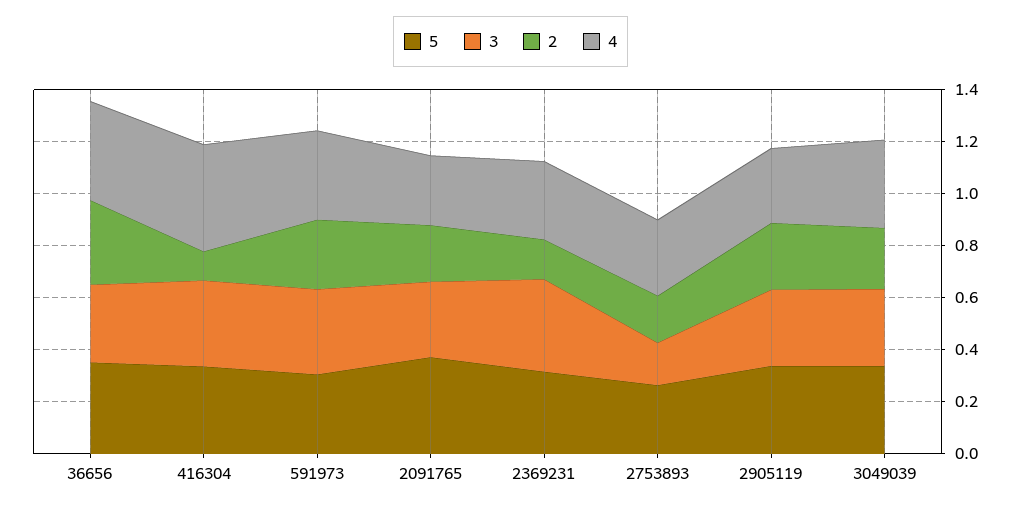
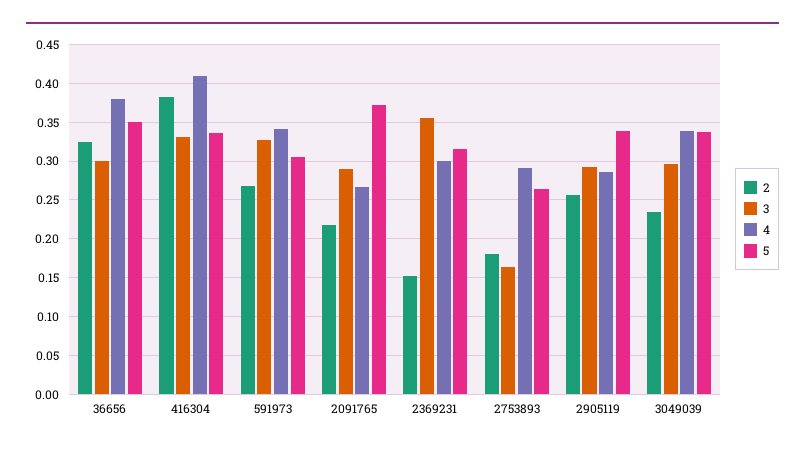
  {
    "5": {
      "36656": 0.35,
      "416304": 0.34,
      "591973": 0.31,
      "2091765": 0.37,
      "2369231": 0.32,
      "2753893": 0.26,
      "2905119": 0.34,
      "3049039": 0.34
    },
    "3": {
      "36656": 0.3,
      "416304": 0.33,
      "591973": 0.33,
      "2091765": 0.29,
      "2369231": 0.36,
      "2753893": 0.16,
      "2905119": 0.29,
      "3049039": 0.3
    },
    "2": {
      "36656": 0.32,
-     "416304": 0.1,
+     "416304": 0.38,
      "591973": 0.27,
      "2091765": 0.22,
      "2369231": 0.15,
      "2753893": 0.18,
      "2905119": 0.26,
      "3049039": 0.23
    },
    "4": {
      "36656": 0.38,
      "416304": 0.41,
      "591973": 0.34,
      "2091765": 0.27,
      "2369231": 0.3,
      "2753893": 0.29,
      "2905119": 0.29,
      "3049039": 0.34
    }
  }

